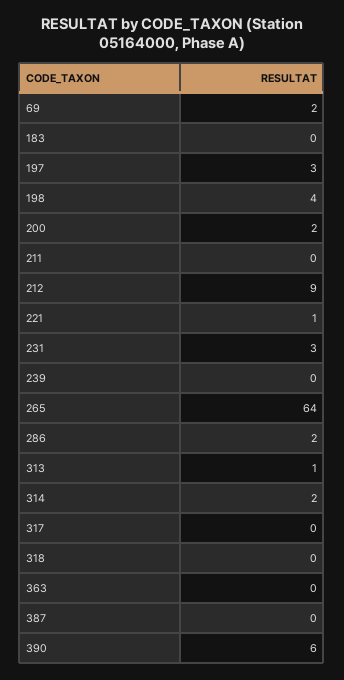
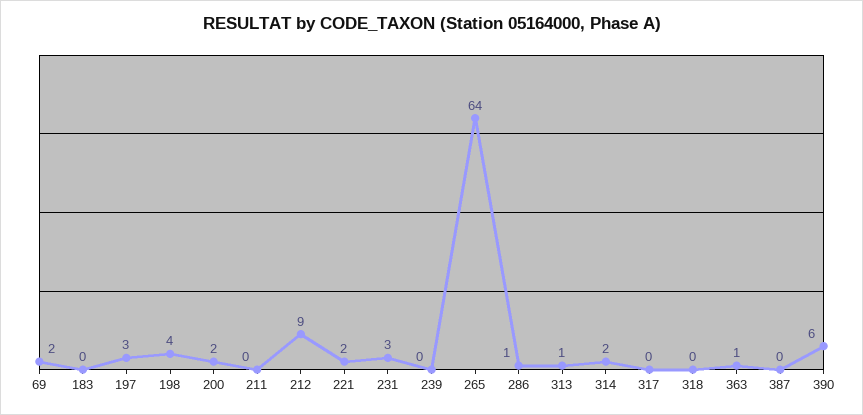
  {
    "69": 2,
    "183": 0,
    "197": 3,
    "198": 4,
    "200": 2,
    "211": 0,
    "212": 9,
-   "221": 1,
+   "221": 2,
    "231": 3,
    "239": 0,
    "265": 64,
-   "286": 2,
+   "286": 1,
    "313": 1,
    "314": 2,
    "317": 0,
    "318": 0,
-   "363": 0,
+   "363": 1,
    "387": 0,
    "390": 6
  }

